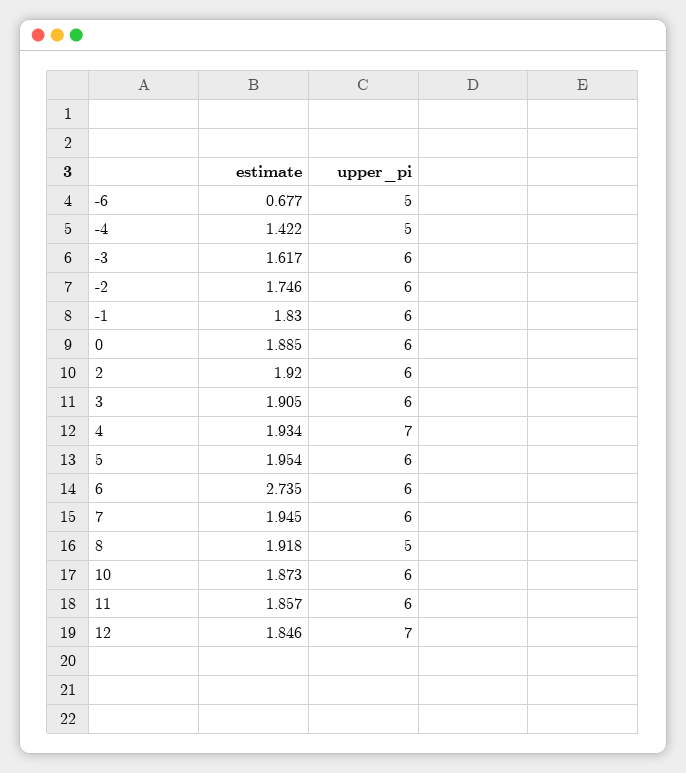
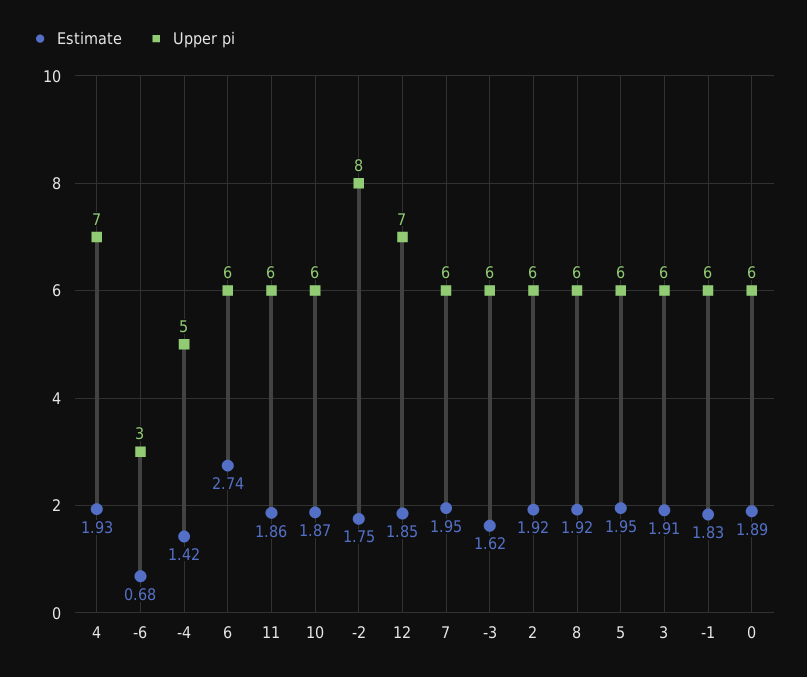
  {
    "estimate": {
      "-6": 0.677,
      "-4": 1.422,
      "-3": 1.617,
      "-2": 1.746,
      "-1": 1.83,
      "0": 1.885,
      "2": 1.92,
      "3": 1.905,
      "4": 1.934,
      "5": 1.954,
      "6": 2.735,
      "7": 1.945,
      "8": 1.918,
      "10": 1.873,
      "11": 1.857,
      "12": 1.846
    },
    "upper_pi": {
-     "-6": 5,
+     "-6": 3,
      "-4": 5,
      "-3": 6,
-     "-2": 6,
+     "-2": 8,
      "-1": 6,
      "0": 6,
      "2": 6,
      "3": 6,
      "4": 7,
      "5": 6,
      "6": 6,
      "7": 6,
-     "8": 5,
+     "8": 6,
      "10": 6,
      "11": 6,
      "12": 7
    }
  }

